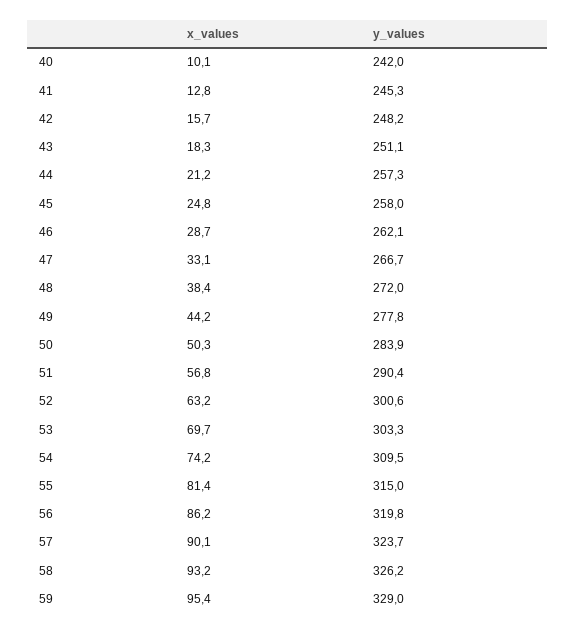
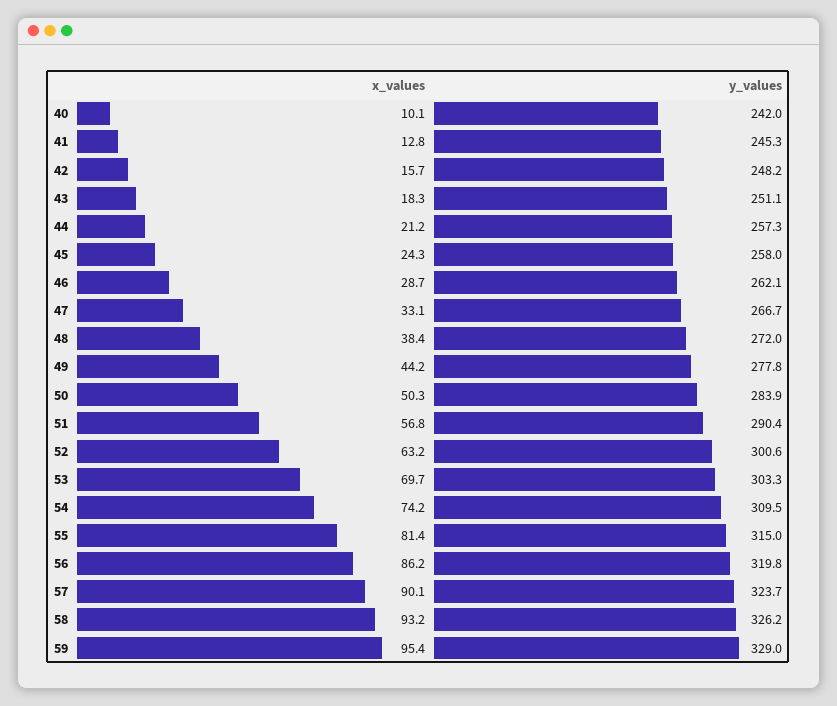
  {
    "x_values": {
      "40": 10.1,
      "41": 12.8,
      "42": 15.7,
      "43": 18.3,
      "44": 21.2,
-     "45": 24.8,
+     "45": 24.3,
      "46": 28.7,
      "47": 33.1,
      "48": 38.4,
      "49": 44.2,
      "50": 50.3,
      "51": 56.8,
      "52": 63.2,
      "53": 69.7,
      "54": 74.2,
      "55": 81.4,
      "56": 86.2,
      "57": 90.1,
      "58": 93.2,
      "59": 95.4
    },
    "y_values": {
      "40": 242,
      "41": 245.3,
      "42": 248.2,
      "43": 251.1,
      "44": 257.3,
      "45": 258,
      "46": 262.1,
      "47": 266.7,
      "48": 272,
      "49": 277.8,
      "50": 283.9,
      "51": 290.4,
      "52": 300.6,
      "53": 303.3,
      "54": 309.5,
      "55": 315,
      "56": 319.8,
      "57": 323.7,
      "58": 326.2,
      "59": 329
    }
  }

